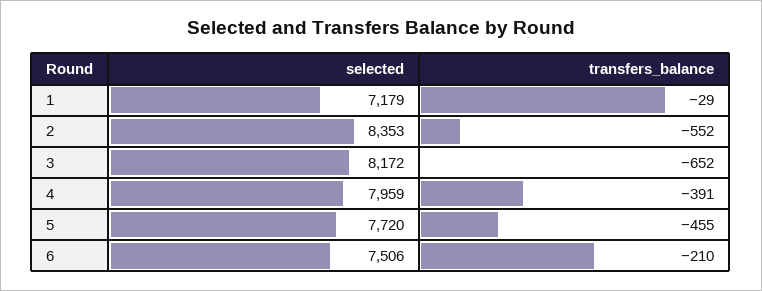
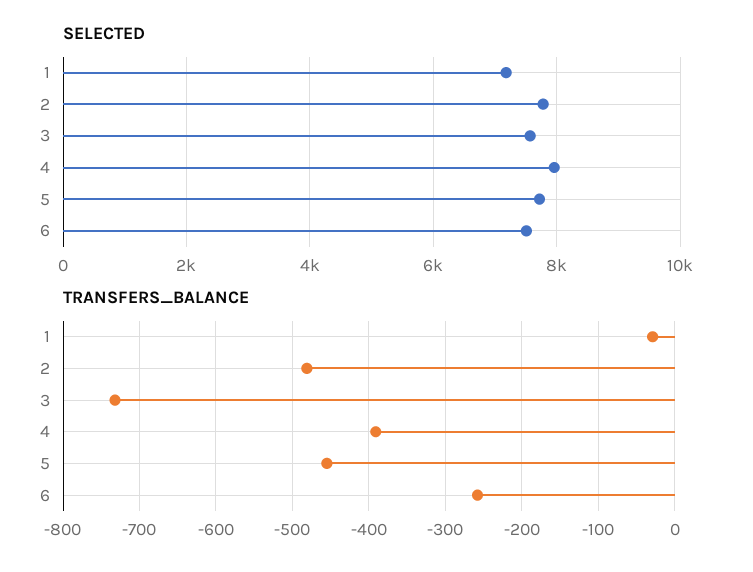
  {
    "selected": {
      "1": 7179,
-     "2": 8353,
+     "2": 7800,
-     "3": 8172,
+     "3": 7600,
      "4": 7959,
      "5": 7720,
      "6": 7506
    },
    "transfers_balance": {
      "1": -29,
-     "2": -552,
+     "2": -480,
-     "3": -652,
+     "3": -730,
      "4": -391,
      "5": -455,
-     "6": -210
+     "6": -260
    }
  }

